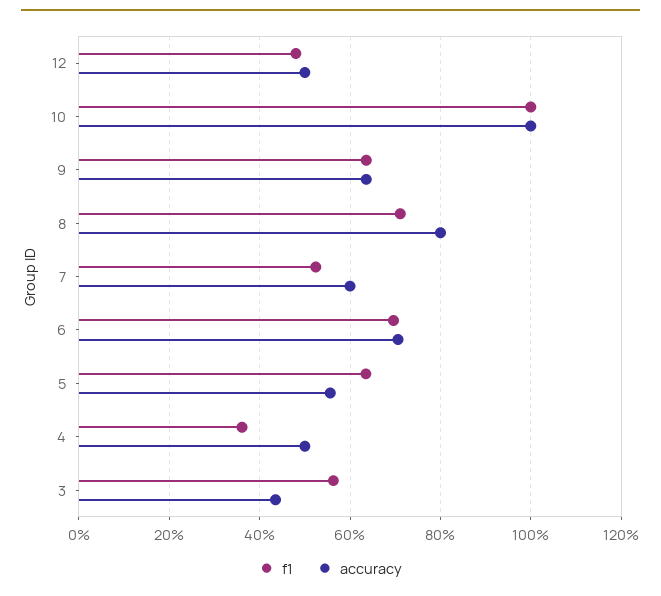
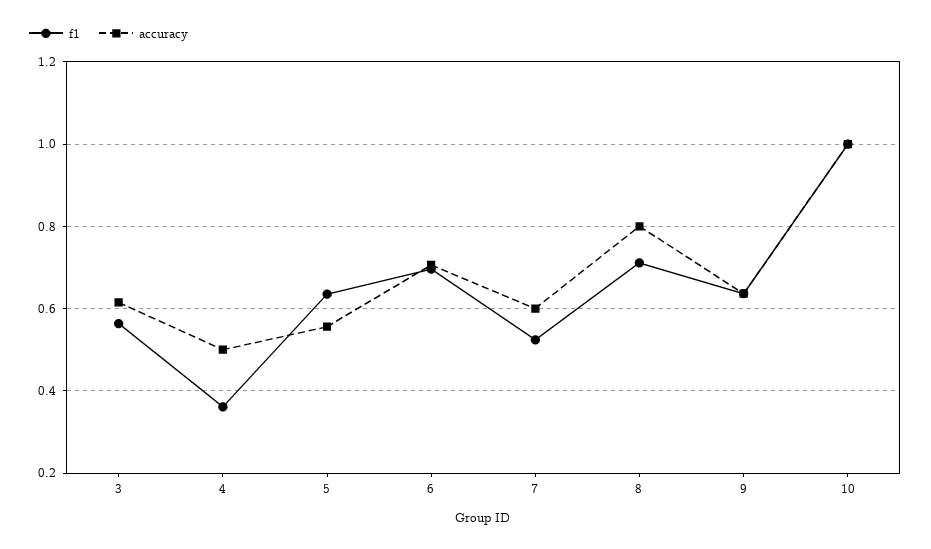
  {
    "f1": {
-     "12": 0.48,
      "10": 1,
      "9": 0.64,
      "8": 0.72,
      "7": 0.52,
      "6": 0.7,
      "5": 0.64,
      "4": 0.36,
      "3": 0.56
    },
    "accuracy": {
-     "12": 0.5,
      "10": 1,
      "9": 0.64,
      "8": 0.8,
      "7": 0.6,
      "6": 0.7,
      "5": 0.56,
      "4": 0.5,
-     "3": 0.44
+     "3": 0.62
    }
  }

